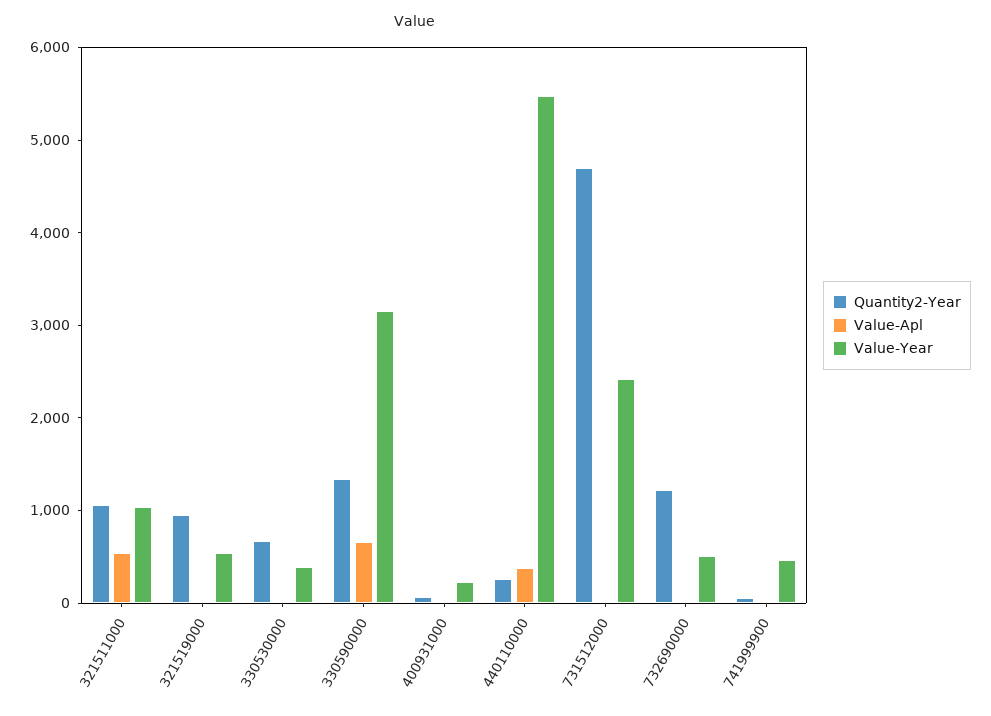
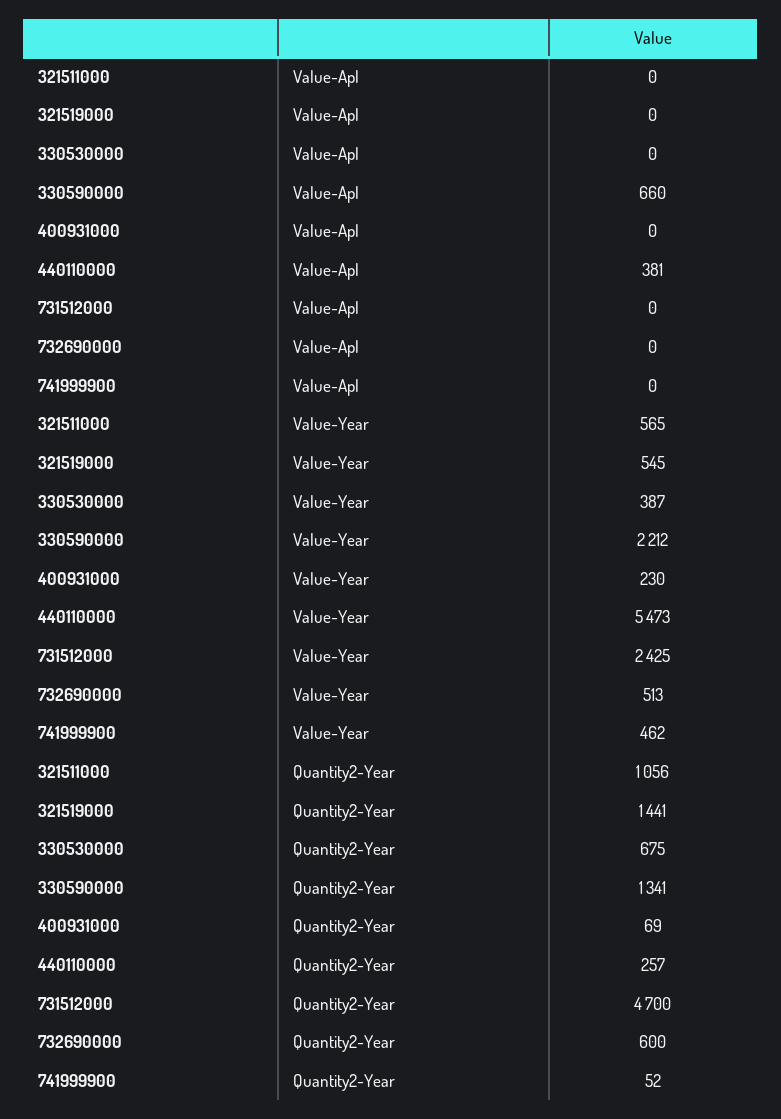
  {
    "Quantity2-Year": {
      "321511000": 1056,
-     "321519000": 1000,
+     "321519000": 1441,
      "330530000": 675,
      "330590000": 1341,
      "400931000": 69,
      "440110000": 257,
      "731512000": 4700,
-     "732690000": 1200,
+     "732690000": 600,
      "741999900": 52
    },
    "Value-Apl": {
-     "321511000": 600,
+     "321511000": 0,
      "321519000": 0,
      "330530000": 0,
      "330590000": 660,
      "400931000": 0,
      "440110000": 381,
      "731512000": 0,
      "732690000": 0,
      "741999900": 0
    },
    "Value-Year": {
-     "321511000": 1000,
+     "321511000": 565,
      "321519000": 545,
      "330530000": 387,
-     "330590000": 3200,
+     "330590000": 2212,
      "400931000": 230,
      "440110000": 5473,
      "731512000": 2425,
      "732690000": 513,
      "741999900": 462
    }
  }

